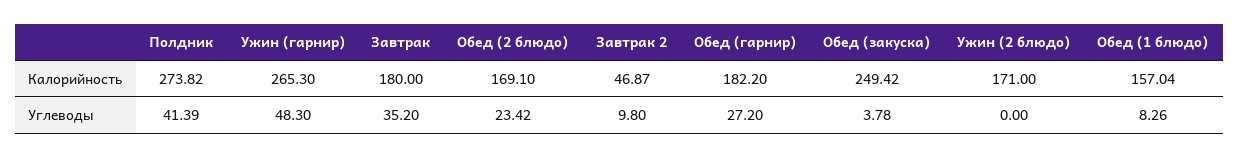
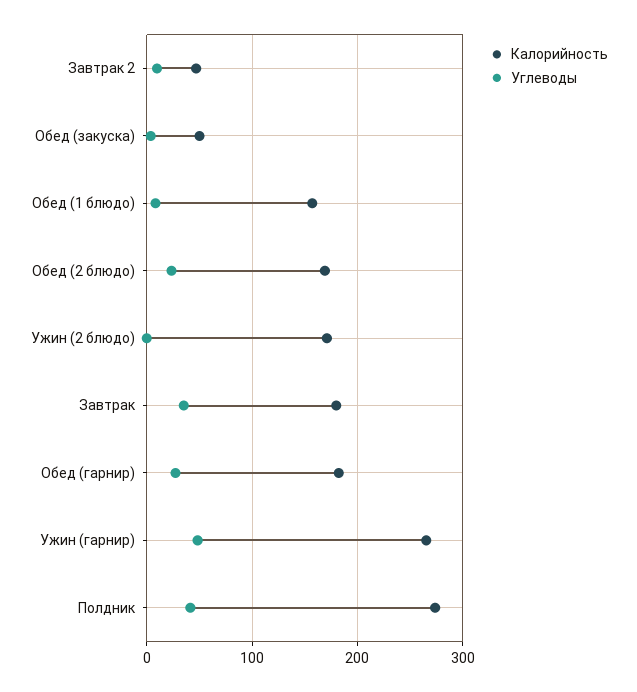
  {
    "Калорийность": {
      "Полдник": 273.82,
      "Ужин (гарнир)": 265.3,
      "Завтрак": 180,
      "Обед (2 блюдо)": 169.1,
      "Завтрак 2": 46.87,
      "Обед (гарнир)": 182.2,
-     "Обед (закуска)": 249.42,
+     "Обед (закуска)": 50,
      "Ужин (2 блюдо)": 171,
      "Обед (1 блюдо)": 157.04
    },
    "Углеводы": {
      "Полдник": 41.39,
      "Ужин (гарнир)": 48.3,
      "Завтрак": 35.2,
      "Обед (2 блюдо)": 23.42,
      "Завтрак 2": 9.8,
      "Обед (гарнир)": 27.2,
      "Обед (закуска)": 3.78,
      "Ужин (2 блюдо)": 0,
      "Обед (1 блюдо)": 8.26
    }
  }

